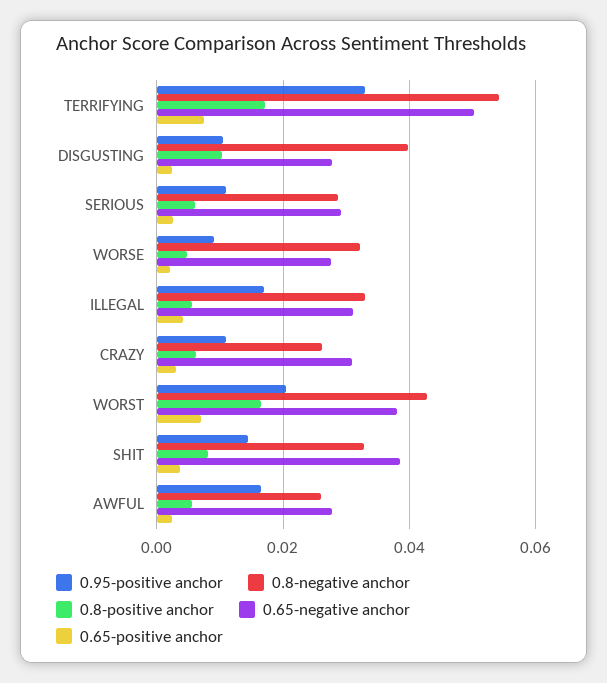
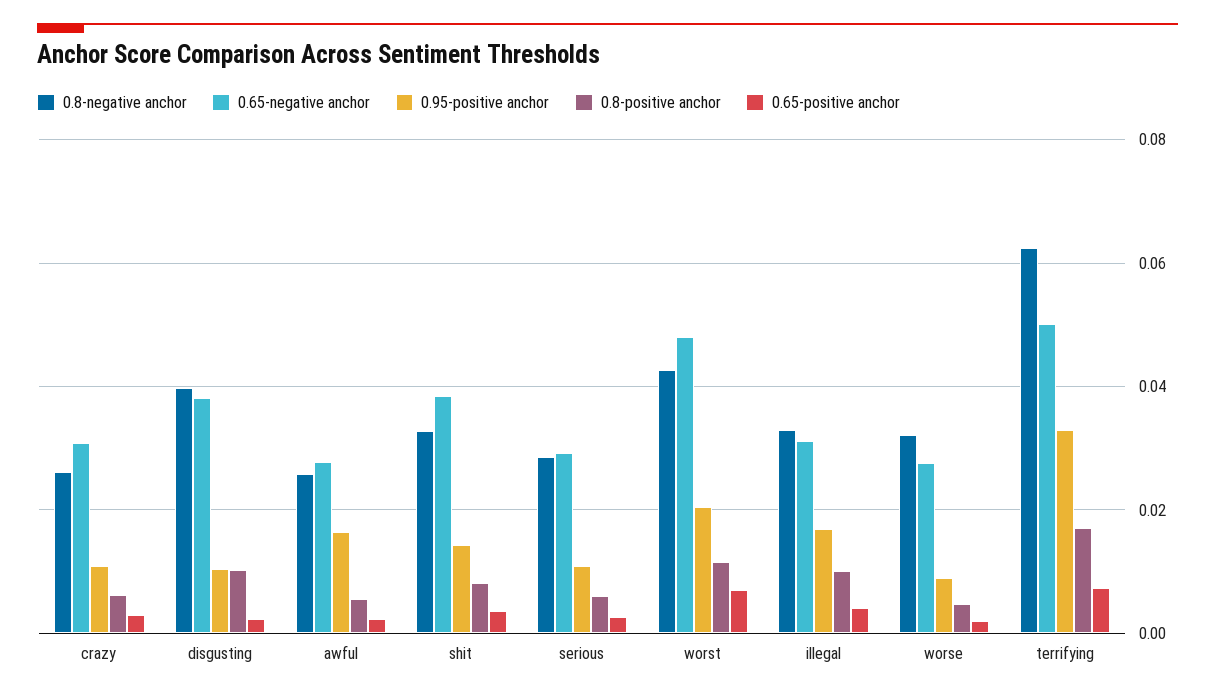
  {
    "0.95-positive anchor": {
      "TERRIFYING": 0.034,
      "DISGUSTING": 0.01,
      "SERIOUS": 0.01,
      "WORSE": 0.01,
      "ILLEGAL": 0.016,
      "CRAZY": 0.01,
      "WORST": 0.02,
      "SHIT": 0.014,
      "AWFUL": 0.016
    },
    "0.8-negative anchor": {
-     "TERRIFYING": 0.054,
+     "TERRIFYING": 0.062,
      "DISGUSTING": 0.04,
      "SERIOUS": 0.028,
      "WORSE": 0.032,
      "ILLEGAL": 0.034,
      "CRAZY": 0.026,
      "WORST": 0.042,
      "SHIT": 0.032,
      "AWFUL": 0.026
    },
    "0.8-positive anchor": {
      "TERRIFYING": 0.018,
      "DISGUSTING": 0.01,
      "SERIOUS": 0.006,
      "WORSE": 0.004,
-     "ILLEGAL": 0.006,
+     "ILLEGAL": 0.01,
      "CRAZY": 0.006,
-     "WORST": 0.016,
+     "WORST": 0.012,
      "SHIT": 0.008,
      "AWFUL": 0.006
    },
    "0.65-negative anchor": {
      "TERRIFYING": 0.05,
-     "DISGUSTING": 0.028,
+     "DISGUSTING": 0.038,
      "SERIOUS": 0.03,
      "WORSE": 0.028,
      "ILLEGAL": 0.032,
      "CRAZY": 0.03,
-     "WORST": 0.038,
+     "WORST": 0.048,
      "SHIT": 0.038,
      "AWFUL": 0.028
    },
    "0.65-positive anchor": {
      "TERRIFYING": 0.008,
      "DISGUSTING": 0.002,
      "SERIOUS": 0.002,
      "WORSE": 0.002,
      "ILLEGAL": 0.004,
      "CRAZY": 0.004,
      "WORST": 0.008,
      "SHIT": 0.004,
      "AWFUL": 0.002
    }
  }

